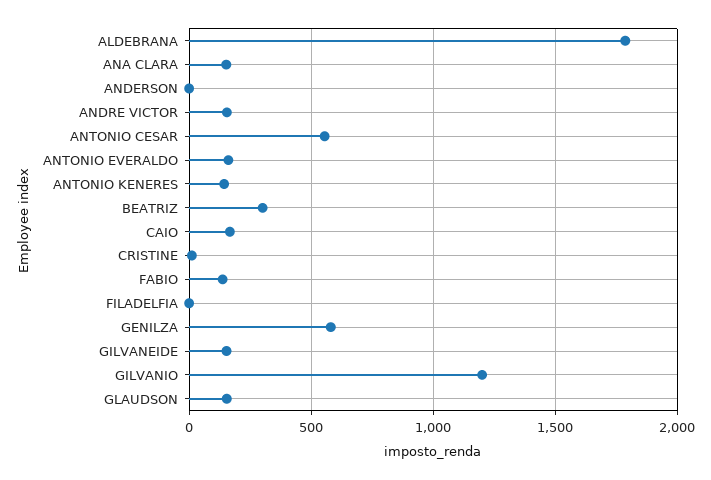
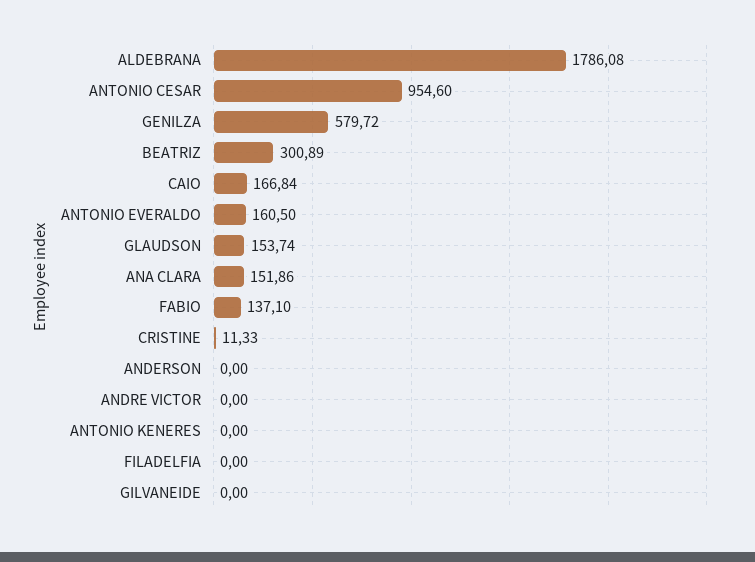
  {
    "ALDEBRANA": 1786.08,
    "ANA CLARA": 151.86,
    "ANDERSON": 0,
-   "ANDRE VICTOR": 150,
+   "ANDRE VICTOR": 0,
-   "ANTONIO CESAR": 550,
+   "ANTONIO CESAR": 954.6,
    "ANTONIO EVERALDO": 160.5,
-   "ANTONIO KENERES": 150,
+   "ANTONIO KENERES": 0,
    "BEATRIZ": 300.89,
    "CAIO": 166.84,
    "CRISTINE": 11.33,
    "FABIO": 137.1,
    "FILADELFIA": 0,
    "GENILZA": 579.72,
-   "GILVANEIDE": 150,
+   "GILVANEIDE": 0,
-   "GILVANIO": 1200,
    "GLAUDSON": 153.74
  }

